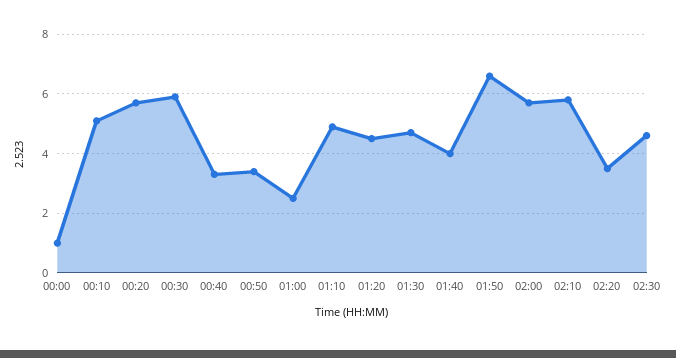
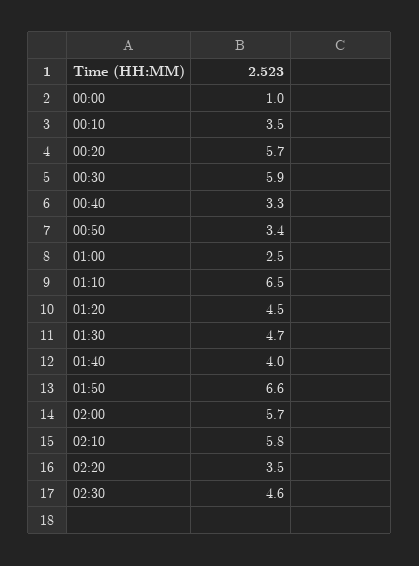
  {
    "00:00": 1,
-   "00:10": 5,
+   "00:10": 3.5,
    "00:20": 5.7,
    "00:30": 5.9,
    "00:40": 3.3,
    "00:50": 3.4,
    "01:00": 2.5,
-   "01:10": 5,
+   "01:10": 6.5,
    "01:20": 4.5,
    "01:30": 4.7,
    "01:40": 4,
    "01:50": 6.6,
    "02:00": 5.7,
    "02:10": 5.8,
    "02:20": 3.5,
    "02:30": 4.6
  }

